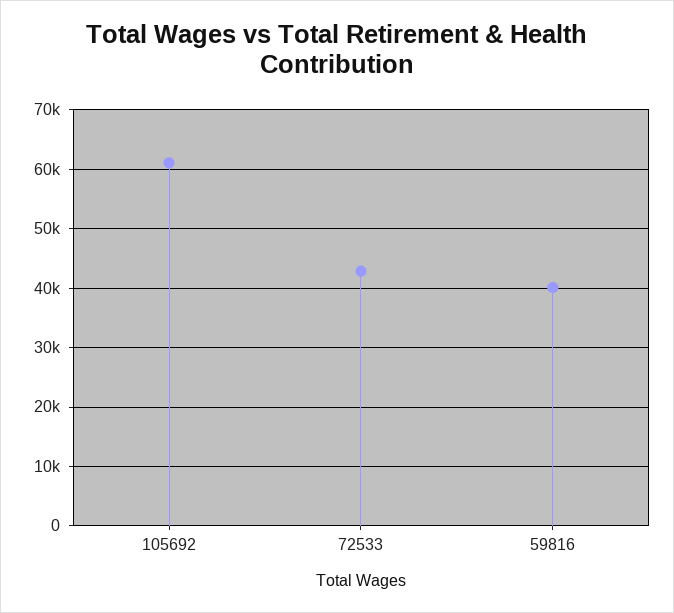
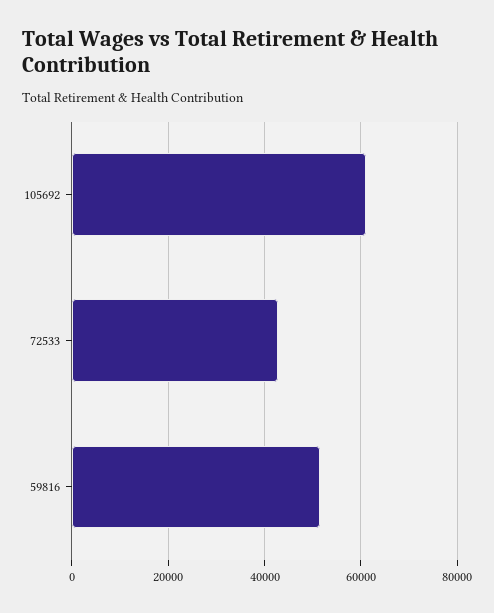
  {
    "105692": 62000,
    "72533": 42000,
-   "59816": 40000
+   "59816": 52000
  }

